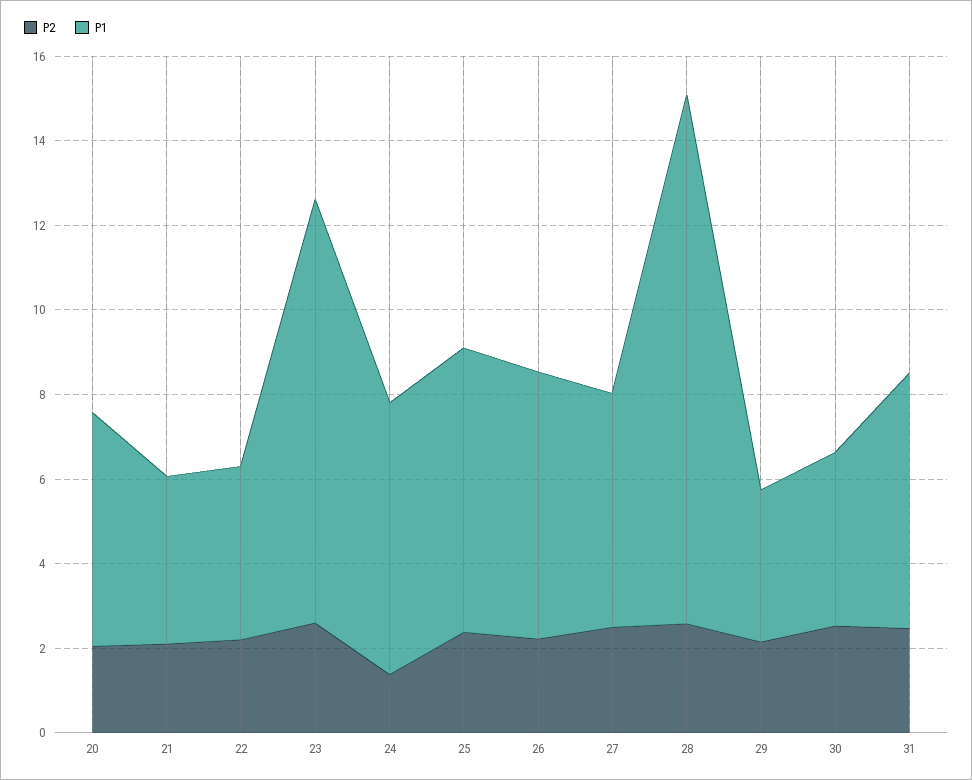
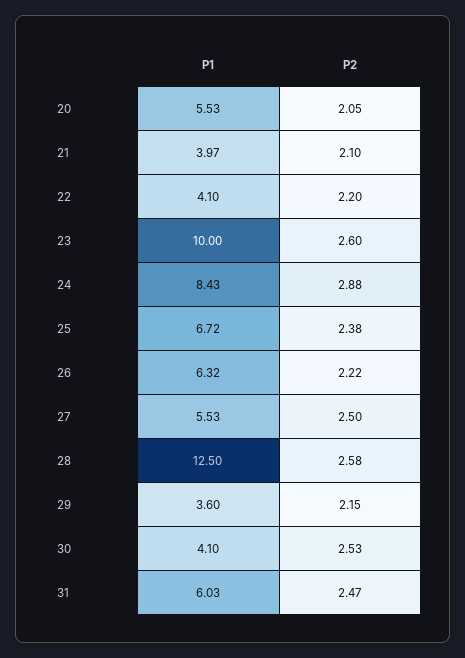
  {
    "P2": {
      "20": 2.05,
      "21": 2.1,
      "22": 2.2,
      "23": 2.6,
-     "24": 1.5,
+     "24": 2.88,
      "25": 2.38,
      "26": 2.22,
      "27": 2.5,
      "28": 2.58,
      "29": 2.15,
      "30": 2.53,
      "31": 2.47
    },
    "P1": {
      "20": 5.53,
      "21": 3.97,
      "22": 4.1,
      "23": 10,
-     "24": 6.5,
+     "24": 8.43,
      "25": 6.72,
      "26": 6.32,
      "27": 5.53,
      "28": 12.5,
      "29": 3.6,
      "30": 4.1,
      "31": 6.03
    }
  }

